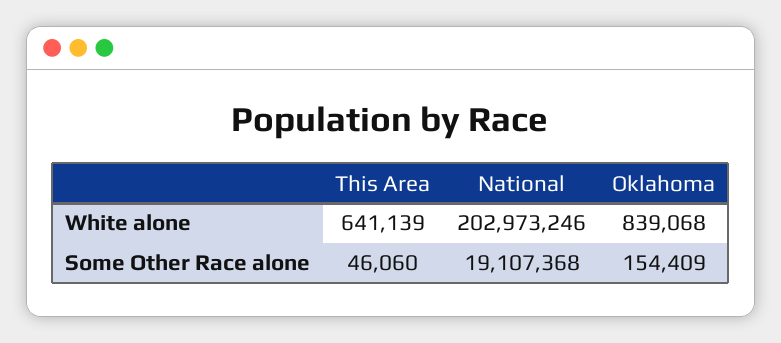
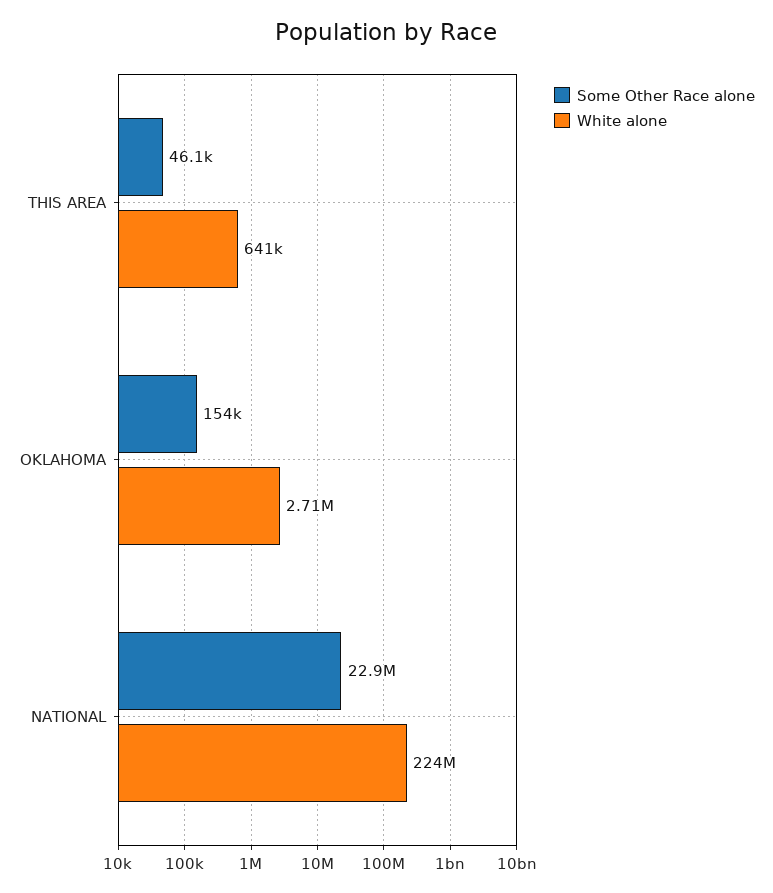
  {
    "White alone": {
      "This Area": 641139,
-     "National": 202973246,
+     "National": 224000000,
-     "Oklahoma": 839068
+     "Oklahoma": 2710000
    },
    "Some Other Race alone": {
      "This Area": 46060,
-     "National": 19107368,
+     "National": 22900000,
      "Oklahoma": 154409
    }
  }

